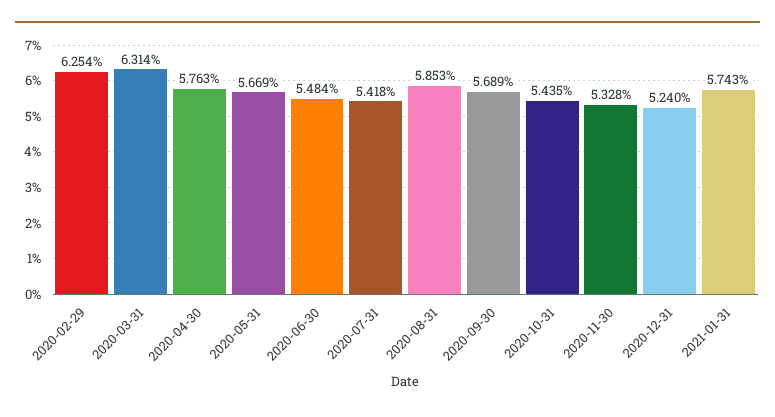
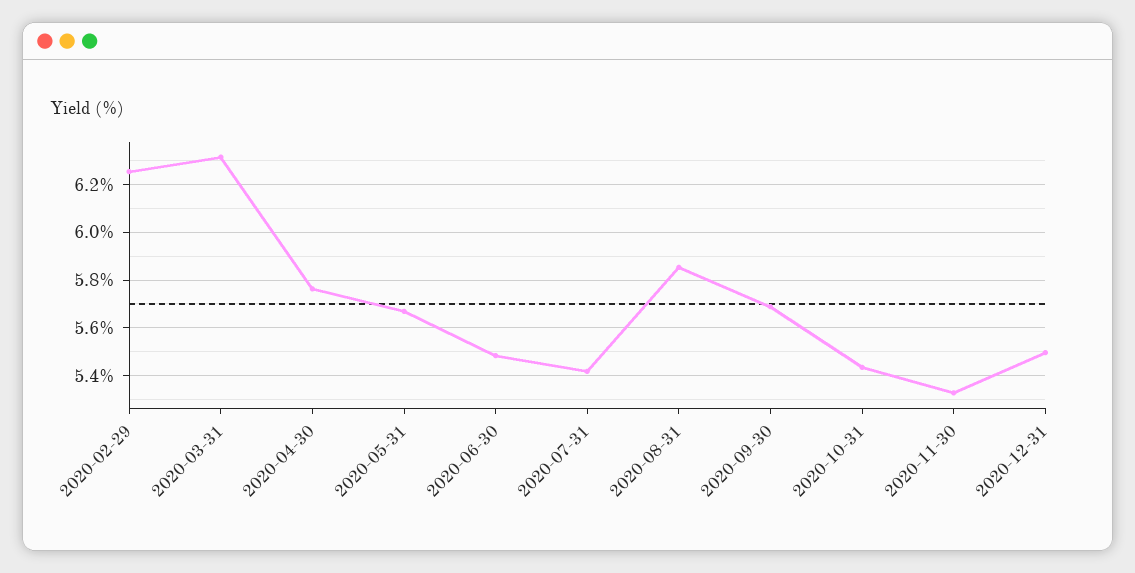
  {
    "2020-02-29": 6.254,
    "2020-03-31": 6.314,
    "2020-04-30": 5.763,
    "2020-05-31": 5.669,
    "2020-06-30": 5.484,
    "2020-07-31": 5.418,
    "2020-08-31": 5.853,
    "2020-09-30": 5.689,
    "2020-10-31": 5.435,
    "2020-11-30": 5.328,
-   "2020-12-31": 5.24,
+   "2020-12-31": 5.5
-   "2021-01-31": 5.743
  }

